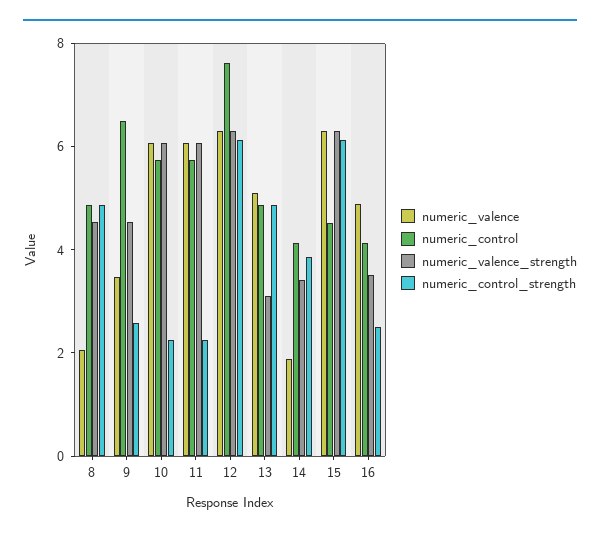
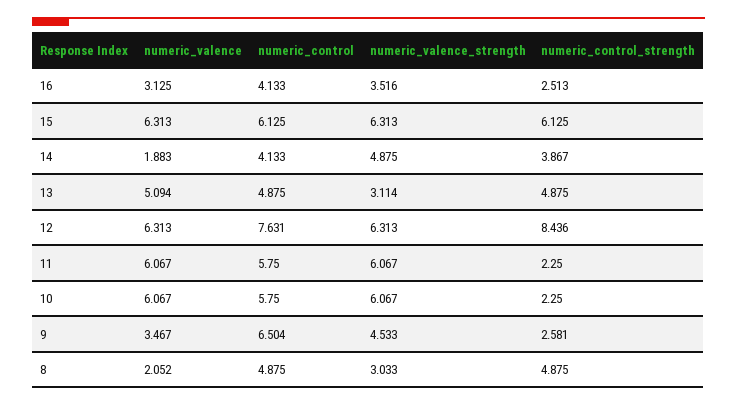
  {
    "numeric_valence": {
      "8": 2.052,
      "9": 3.467,
      "10": 6.067,
      "11": 6.067,
      "12": 6.313,
      "13": 5.094,
      "14": 1.883,
      "15": 6.313,
-     "16": 5
+     "16": 3.125
    },
    "numeric_control": {
      "8": 4.875,
      "9": 6.504,
      "10": 5.75,
      "11": 5.75,
      "12": 7.631,
      "13": 4.875,
      "14": 4.133,
-     "15": 4.5,
+     "15": 6.125,
      "16": 4.133
    },
    "numeric_valence_strength": {
-     "8": 4.5,
+     "8": 3.033,
      "9": 4.533,
      "10": 6.067,
      "11": 6.067,
      "12": 6.313,
      "13": 3.114,
-     "14": 3.5,
+     "14": 4.875,
      "15": 6.313,
      "16": 3.516
    },
    "numeric_control_strength": {
      "8": 4.875,
      "9": 2.581,
      "10": 2.25,
      "11": 2.25,
-     "12": 6,
+     "12": 8.436,
      "13": 4.875,
      "14": 3.867,
      "15": 6.125,
      "16": 2.513
    }
  }

